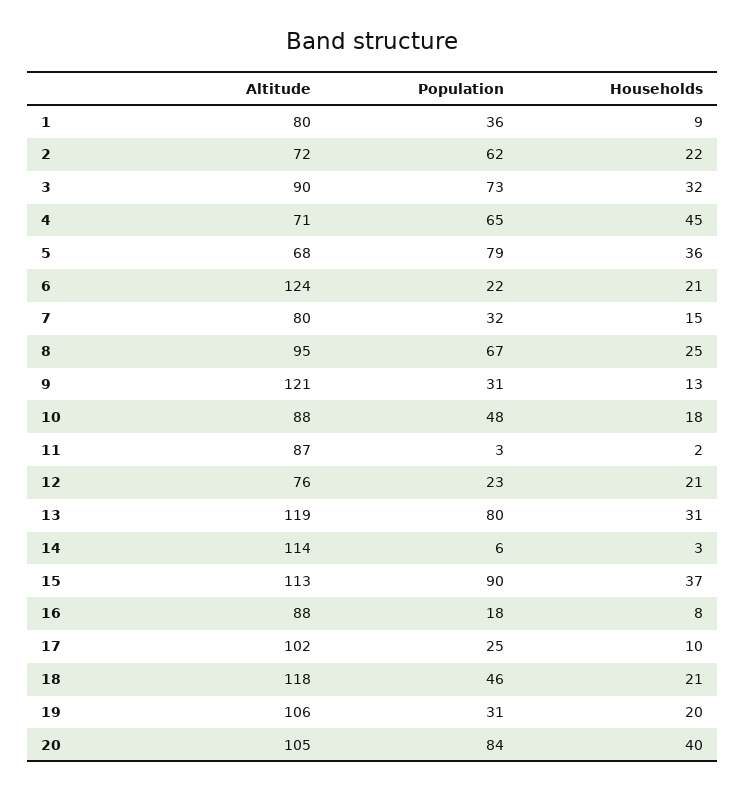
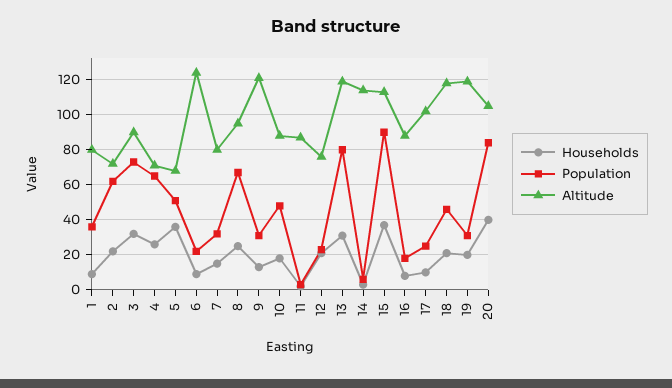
  {
    "Altitude": {
      "1": 80,
      "2": 72,
      "3": 90,
      "4": 71,
      "5": 68,
      "6": 124,
      "7": 80,
      "8": 95,
      "9": 121,
      "10": 88,
      "11": 87,
      "12": 76,
      "13": 119,
      "14": 114,
      "15": 113,
      "16": 88,
      "17": 102,
      "18": 118,
-     "19": 106,
+     "19": 120,
      "20": 105
    },
    "Population": {
      "1": 36,
      "2": 62,
      "3": 73,
      "4": 65,
-     "5": 79,
+     "5": 50,
      "6": 22,
      "7": 32,
      "8": 67,
      "9": 31,
      "10": 48,
      "11": 3,
      "12": 23,
      "13": 80,
      "14": 6,
      "15": 90,
      "16": 18,
      "17": 25,
      "18": 46,
      "19": 31,
      "20": 84
    },
    "Households": {
      "1": 9,
      "2": 22,
      "3": 32,
-     "4": 45,
+     "4": 25,
      "5": 36,
-     "6": 21,
+     "6": 10,
      "7": 15,
      "8": 25,
      "9": 13,
      "10": 18,
      "11": 2,
      "12": 21,
      "13": 31,
      "14": 3,
      "15": 37,
      "16": 8,
      "17": 10,
      "18": 21,
      "19": 20,
      "20": 40
    }
  }

